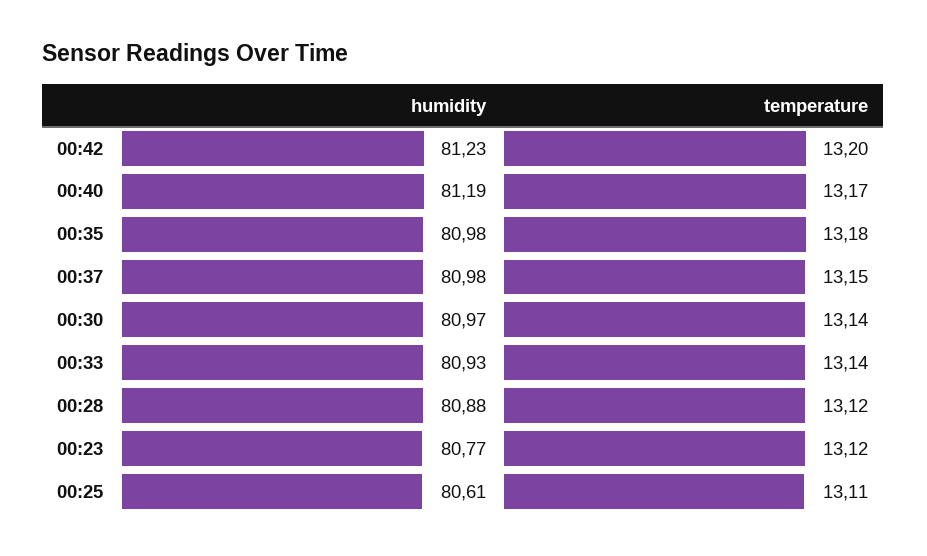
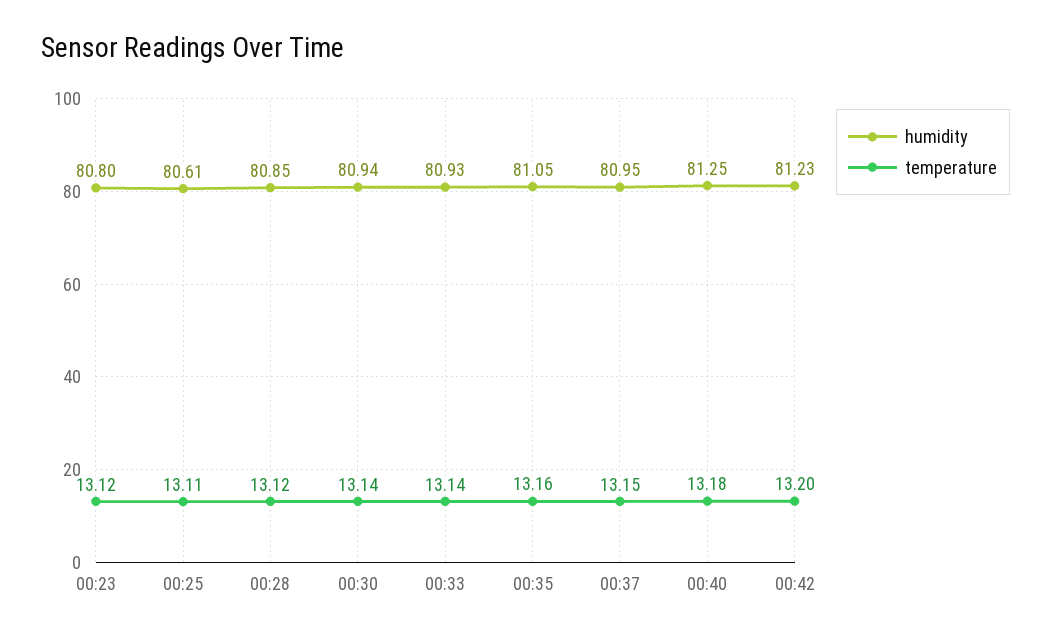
  {
    "humidity": {
      "00:42": 81.23,
-     "00:40": 81.19,
+     "00:40": 81.25,
-     "00:35": 80.98,
+     "00:35": 81.05,
-     "00:37": 80.98,
+     "00:37": 80.95,
-     "00:30": 80.97,
+     "00:30": 80.94,
      "00:33": 80.93,
-     "00:28": 80.88,
+     "00:28": 80.85,
-     "00:23": 80.77,
+     "00:23": 80.8,
      "00:25": 80.61
    },
    "temperature": {
      "00:42": 13.2,
-     "00:40": 13.17,
+     "00:40": 13.18,
-     "00:35": 13.18,
+     "00:35": 13.16,
      "00:37": 13.15,
      "00:30": 13.14,
      "00:33": 13.14,
      "00:28": 13.12,
      "00:23": 13.12,
      "00:25": 13.11
    }
  }

